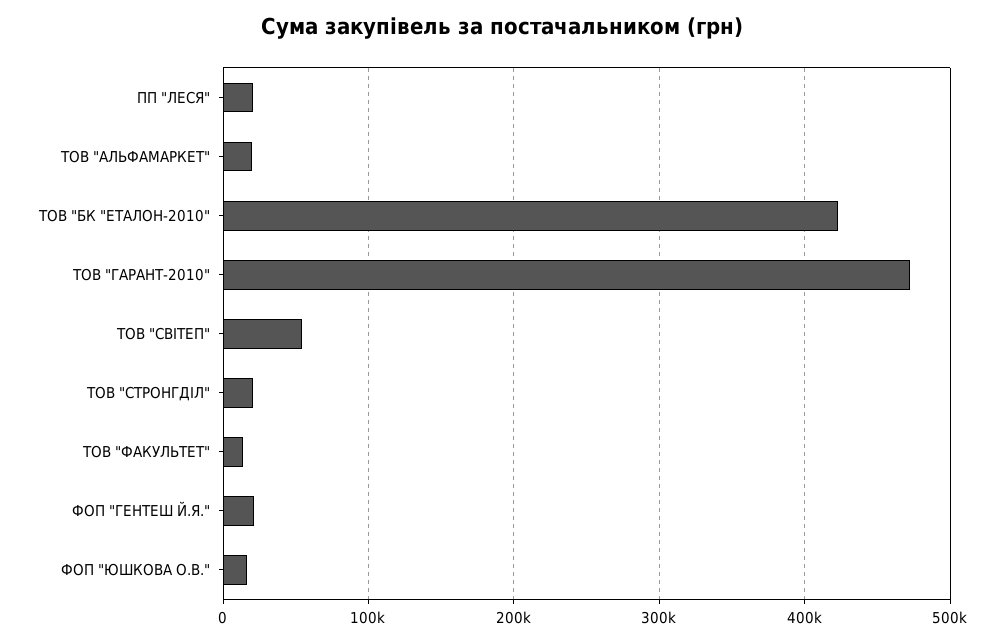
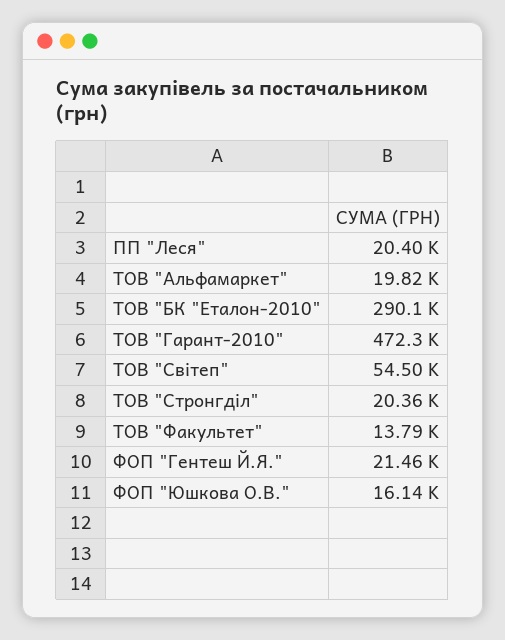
  {
    "ПП \"ЛЕСЯ\"": 20400,
    "ТОВ \"АЛЬФАМАРКЕТ\"": 19820,
-   "ТОВ \"БК \"ЕТАЛОН-2010\"": 420000,
+   "ТОВ \"БК \"ЕТАЛОН-2010\"": 290100,
    "ТОВ \"ГАРАНТ-2010\"": 472300,
    "ТОВ \"СВІТЕП\"": 54500,
    "ТОВ \"СТРОНГДІЛ\"": 20360,
    "ТОВ \"ФАКУЛЬТЕТ\"": 13790,
    "ФОП \"ГЕНТЕШ Й.Я.\"": 21460,
    "ФОП \"ЮШКОВА О.В.\"": 16140
  }

